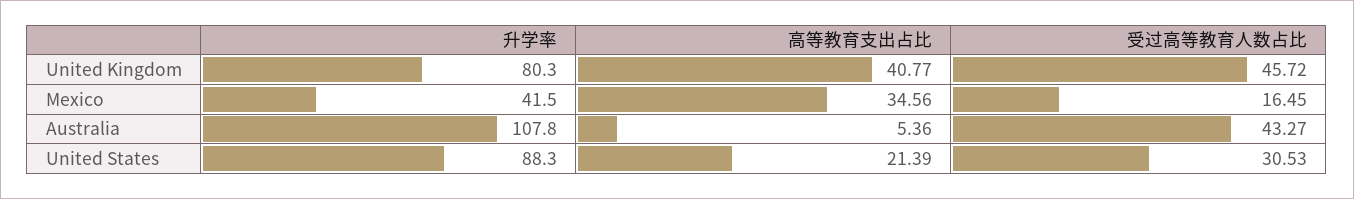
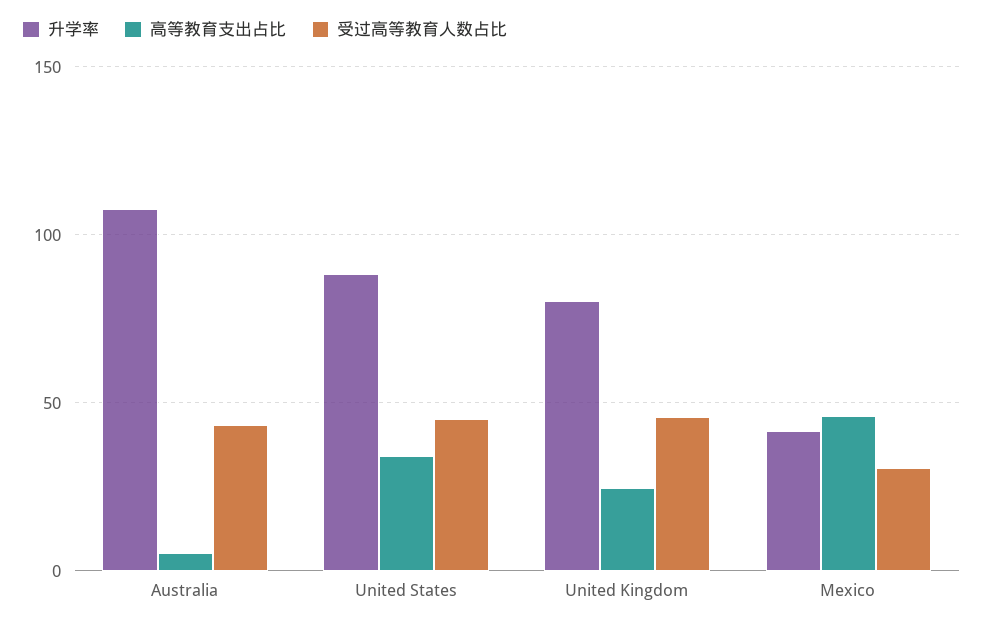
  {
    "升学率": {
      "United Kingdom": 80.3,
      "Mexico": 41.5,
      "Australia": 107.8,
      "United States": 88.3
    },
    "高等教育支出占比": {
-     "United Kingdom": 40.77,
+     "United Kingdom": 25,
-     "Mexico": 34.56,
+     "Mexico": 45,
      "Australia": 5.36,
-     "United States": 21.39
+     "United States": 35
    },
    "受过高等教育人数占比": {
      "United Kingdom": 45.72,
-     "Mexico": 16.45,
+     "Mexico": 30,
      "Australia": 43.27,
-     "United States": 30.53
+     "United States": 45
    }
  }

